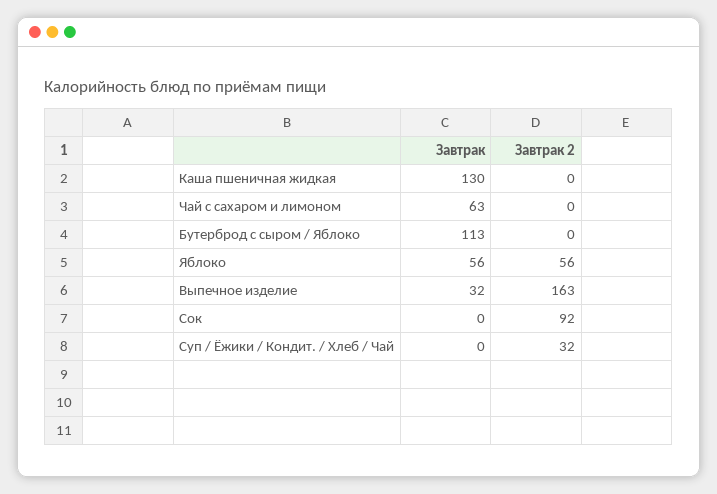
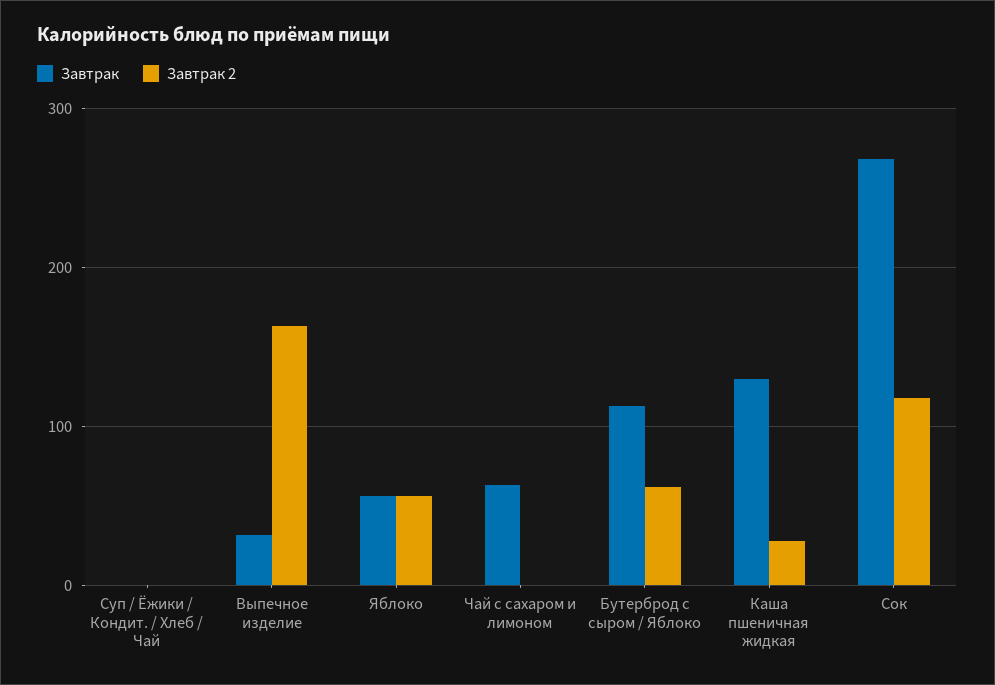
  {
    "Завтрак": {
      "Каша пшеничная жидкая": 130,
      "Чай с сахаром и лимоном": 63,
      "Бутерброд с сыром / Яблоко": 113,
      "Яблоко": 56,
      "Выпечное изделие": 32,
-     "Сок": 0,
+     "Сок": 270,
      "Суп / Ёжики / Кондит. / Хлеб / Чай": 0
    },
    "Завтрак 2": {
-     "Каша пшеничная жидкая": 0,
+     "Каша пшеничная жидкая": 30,
      "Чай с сахаром и лимоном": 0,
-     "Бутерброд с сыром / Яблоко": 0,
+     "Бутерброд с сыром / Яблоко": 60,
      "Яблоко": 56,
      "Выпечное изделие": 163,
-     "Сок": 92,
+     "Сок": 120,
-     "Суп / Ёжики / Кондит. / Хлеб / Чай": 32
+     "Суп / Ёжики / Кондит. / Хлеб / Чай": 0
    }
  }

